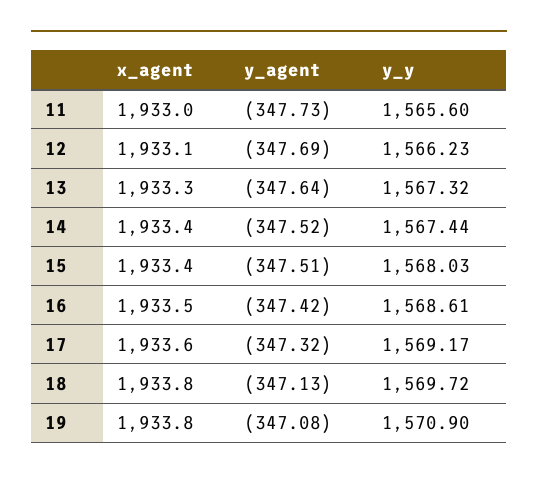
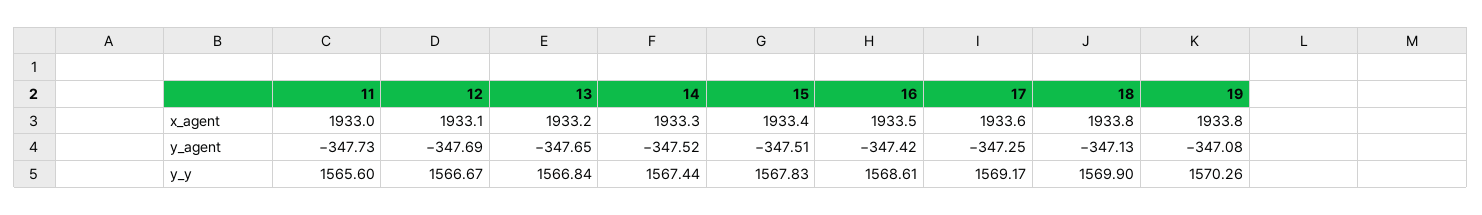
  {
    "x_agent": {
      "11": 1933,
      "12": 1933.1,
-     "13": 1933.3,
+     "13": 1933.2,
-     "14": 1933.4,
+     "14": 1933.3,
      "15": 1933.4,
      "16": 1933.5,
      "17": 1933.6,
      "18": 1933.8,
      "19": 1933.8
    },
    "y_agent": {
      "11": -347.73,
      "12": -347.69,
-     "13": -347.64,
+     "13": -347.65,
      "14": -347.52,
      "15": -347.51,
      "16": -347.42,
-     "17": -347.32,
+     "17": -347.25,
      "18": -347.13,
      "19": -347.08
    },
    "y_y": {
      "11": 1565.6,
-     "12": 1566.23,
+     "12": 1566.67,
-     "13": 1567.32,
+     "13": 1566.84,
      "14": 1567.44,
-     "15": 1568.03,
+     "15": 1567.83,
      "16": 1568.61,
      "17": 1569.17,
-     "18": 1569.72,
+     "18": 1569.9,
-     "19": 1570.9
+     "19": 1570.26
    }
  }

